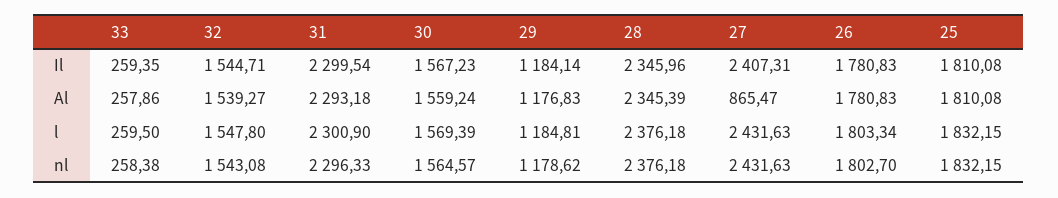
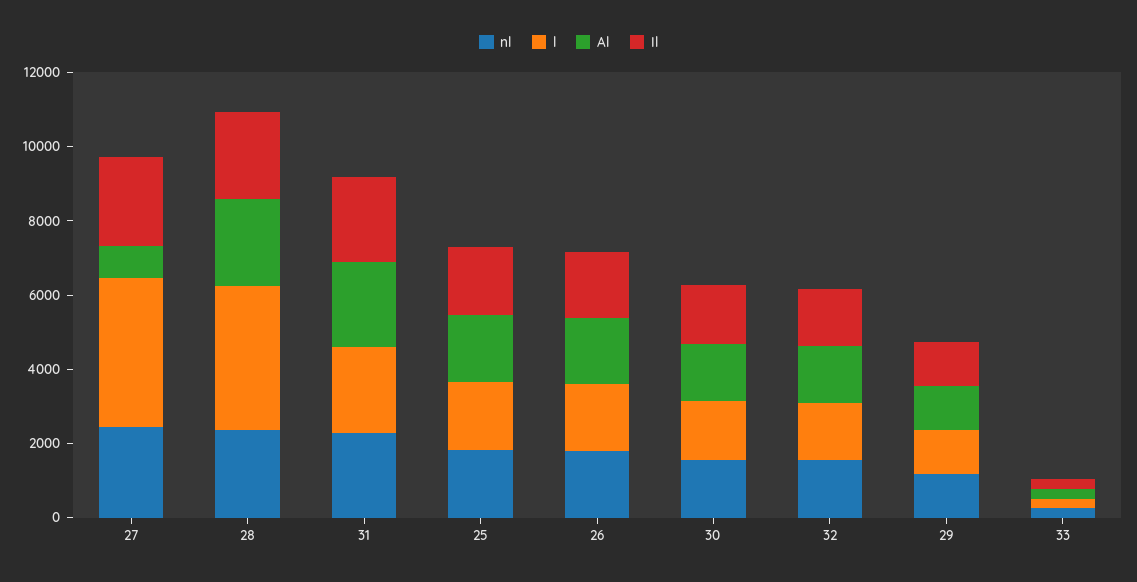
  {
    "Il": {
      "33": 259.35,
      "32": 1544.71,
      "31": 2299.54,
      "30": 1567.23,
      "29": 1184.14,
      "28": 2345.96,
      "27": 2407.31,
      "26": 1780.83,
      "25": 1810.08
    },
    "Al": {
      "33": 257.86,
      "32": 1539.27,
      "31": 2293.18,
      "30": 1559.24,
      "29": 1176.83,
      "28": 2345.39,
      "27": 865.47,
      "26": 1780.83,
      "25": 1810.08
    },
    "l": {
      "33": 259.5,
      "32": 1547.8,
      "31": 2300.9,
      "30": 1569.39,
      "29": 1184.81,
-     "28": 2376.18,
+     "28": 4000,
-     "27": 2431.63,
+     "27": 4000,
      "26": 1803.34,
      "25": 1832.15
    },
    "nl": {
      "33": 258.38,
      "32": 1543.08,
      "31": 2296.33,
      "30": 1564.57,
      "29": 1178.62,
      "28": 2376.18,
      "27": 2431.63,
      "26": 1802.7,
      "25": 1832.15
    }
  }

